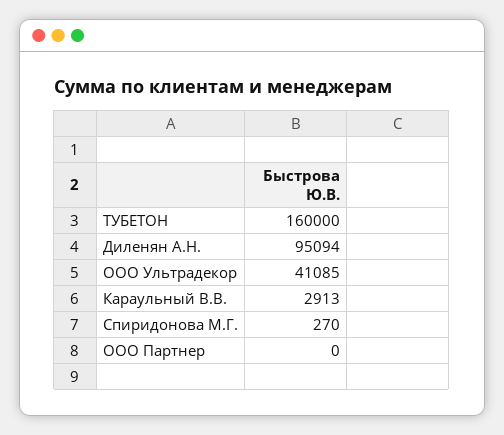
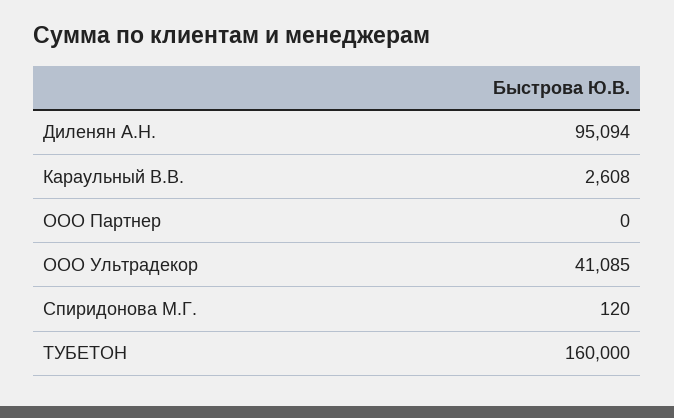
  {
    "ТУБЕТОН": 160000,
    "Диленян А.Н.": 95094,
    "ООО Ультрадекор": 41085,
-   "Караульный В.В.": 2913,
+   "Караульный В.В.": 2608,
-   "Спиридонова М.Г.": 270,
+   "Спиридонова М.Г.": 120,
    "ООО Партнер": 0
  }

